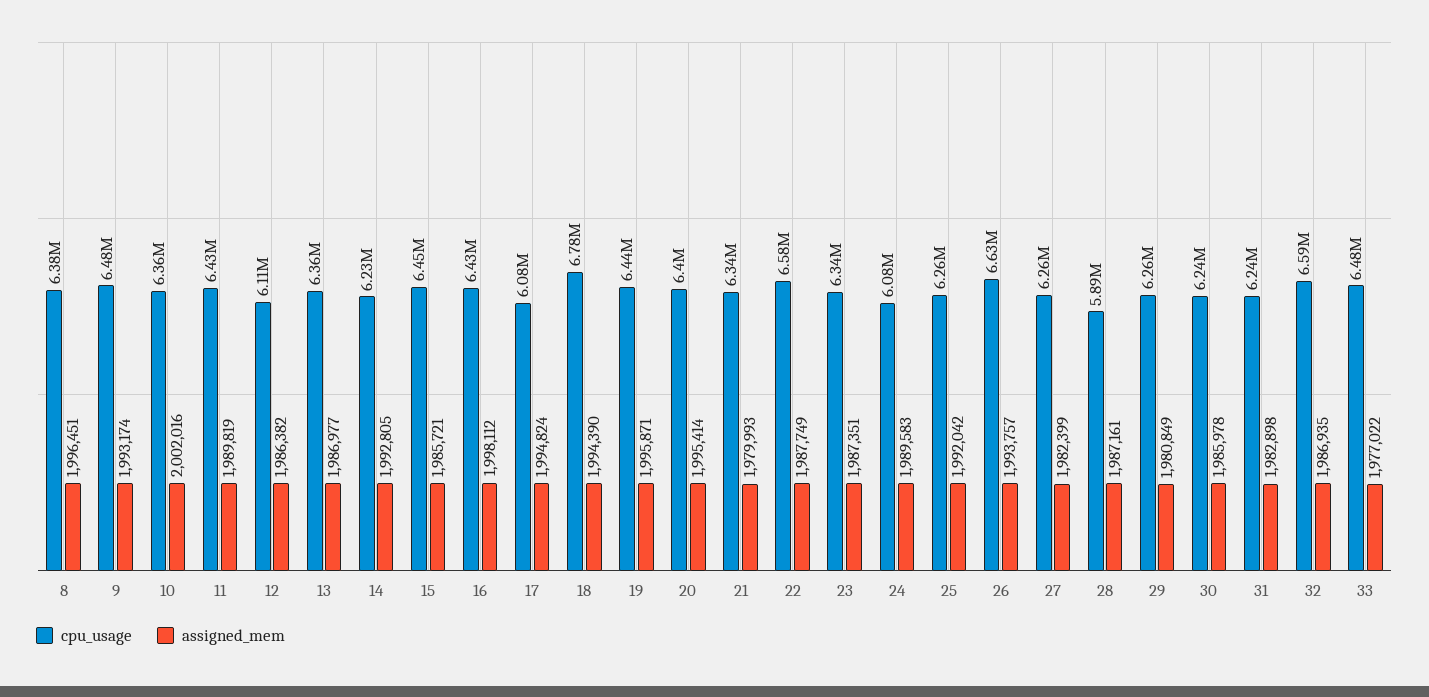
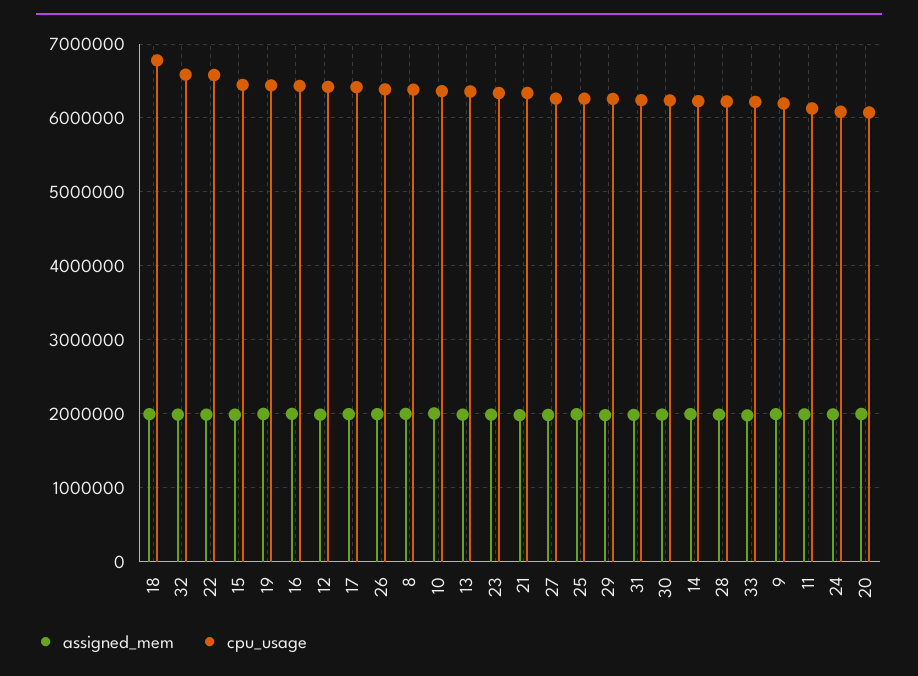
  {
    "cpu_usage": {
      "8": 6380000,
-     "9": 6480000,
+     "9": 6200000,
      "10": 6360000,
-     "11": 6430000,
+     "11": 6100000,
-     "12": 6110000,
+     "12": 6400000,
      "13": 6360000,
      "14": 6230000,
      "15": 6450000,
      "16": 6430000,
-     "17": 6080000,
+     "17": 6400000,
      "18": 6780000,
      "19": 6440000,
-     "20": 6400000,
+     "20": 6100000,
      "21": 6340000,
      "22": 6580000,
      "23": 6340000,
      "24": 6080000,
      "25": 6260000,
-     "26": 6630000,
+     "26": 6400000,
      "27": 6260000,
-     "28": 5890000,
+     "28": 6200000,
      "29": 6260000,
      "30": 6240000,
      "31": 6240000,
      "32": 6590000,
-     "33": 6480000
+     "33": 6200000
    },
    "assigned_mem": {
      "8": 1996451,
      "9": 1993174,
      "10": 2002016,
      "11": 1989819,
      "12": 1986382,
      "13": 1986977,
      "14": 1992805,
      "15": 1985721,
      "16": 1998112,
      "17": 1994824,
      "18": 1994390,
      "19": 1995871,
      "20": 1995414,
      "21": 1979993,
      "22": 1987749,
      "23": 1987351,
      "24": 1989583,
      "25": 1992042,
      "26": 1993757,
      "27": 1982399,
      "28": 1987161,
      "29": 1980849,
      "30": 1985978,
      "31": 1982898,
      "32": 1986935,
      "33": 1977022
    }
  }

